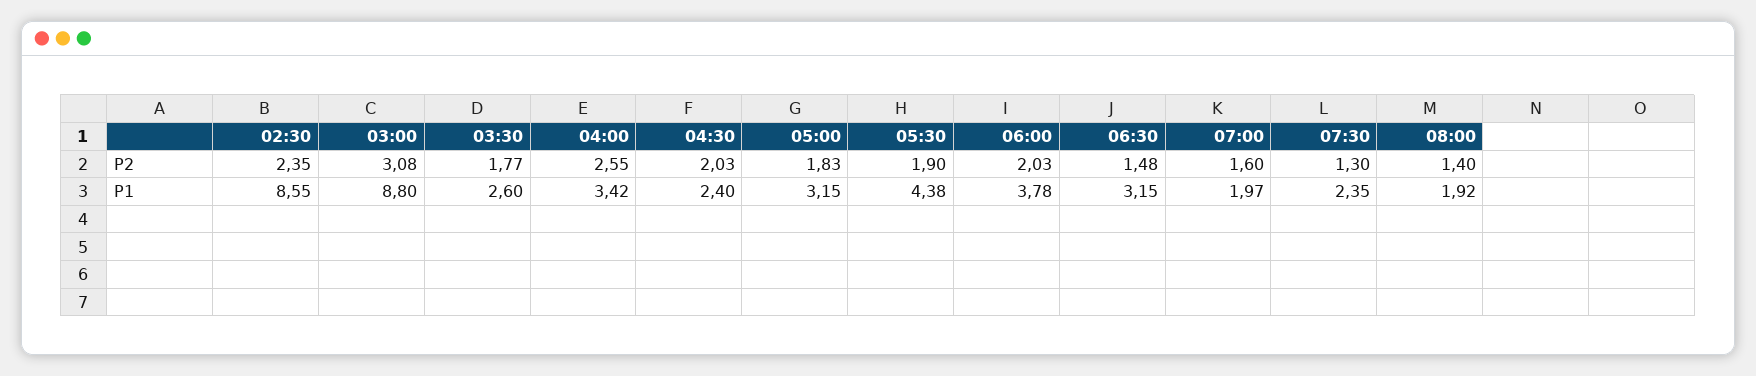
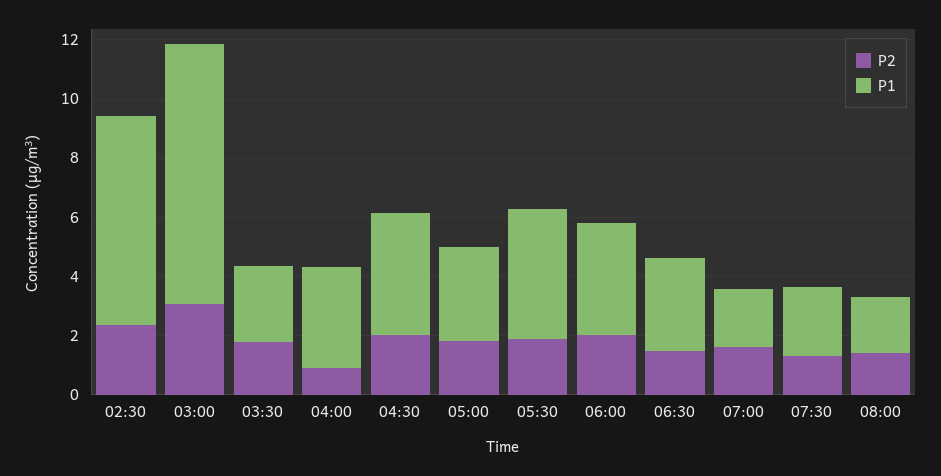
  {
    "P2": {
      "02:30": 2.35,
      "03:00": 3.08,
      "03:30": 1.77,
-     "04:00": 2.55,
+     "04:00": 1,
      "04:30": 2.03,
      "05:00": 1.83,
      "05:30": 1.9,
      "06:00": 2.03,
      "06:30": 1.48,
      "07:00": 1.6,
      "07:30": 1.3,
      "08:00": 1.4
    },
    "P1": {
-     "02:30": 8.55,
+     "02:30": 7,
      "03:00": 8.8,
      "03:30": 2.6,
      "04:00": 3.42,
-     "04:30": 2.4,
+     "04:30": 4,
      "05:00": 3.15,
      "05:30": 4.38,
      "06:00": 3.78,
      "06:30": 3.15,
      "07:00": 1.97,
      "07:30": 2.35,
      "08:00": 1.92
    }
  }

